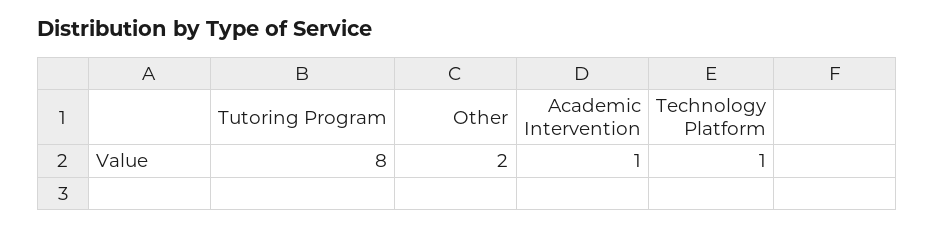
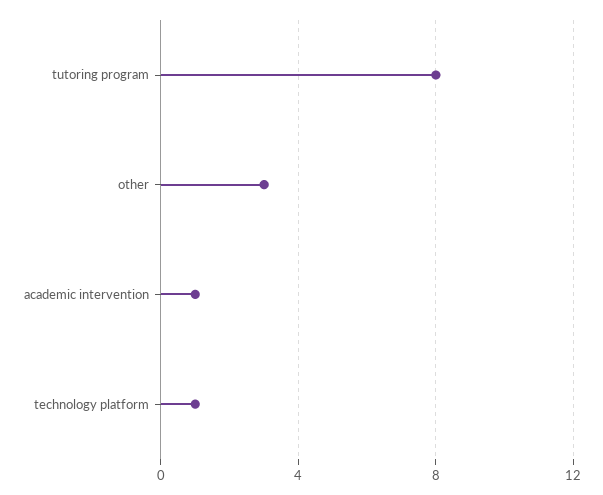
  {
    "Tutoring Program": 8,
-   "Other": 2,
+   "Other": 3,
    "Academic Intervention": 1,
    "Technology Platform": 1
  }

